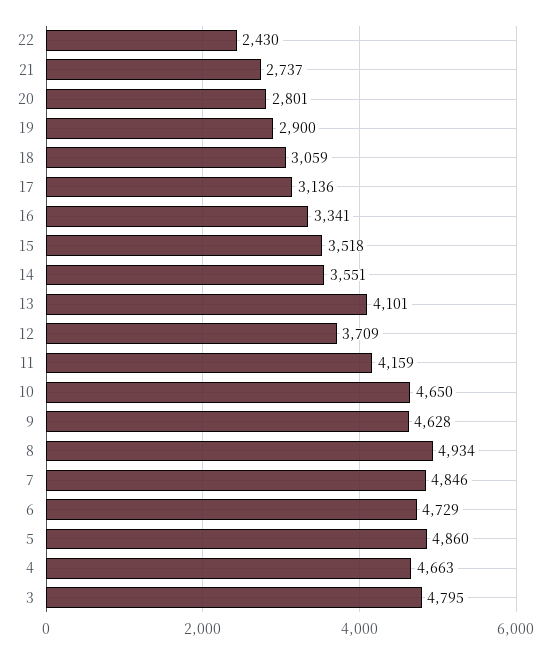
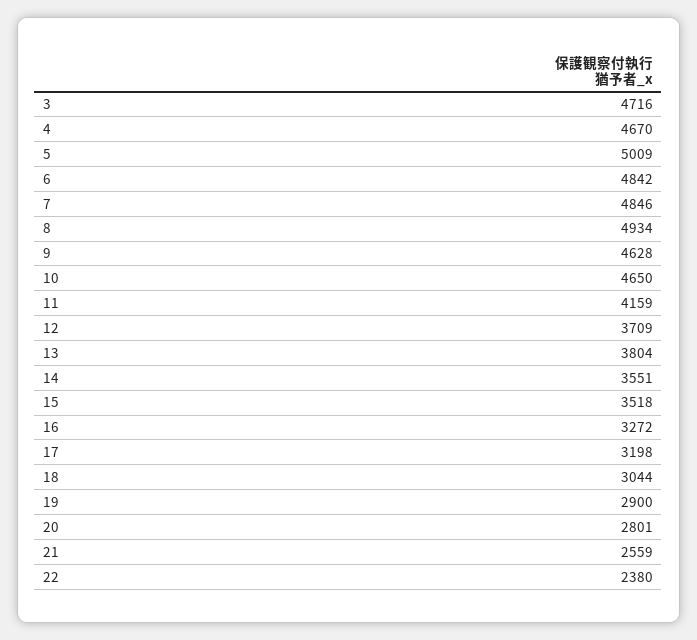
  {
-   "22": 2430,
+   "22": 2380,
-   "21": 2737,
+   "21": 2559,
    "20": 2801,
    "19": 2900,
-   "18": 3059,
+   "18": 3044,
-   "17": 3136,
+   "17": 3198,
-   "16": 3341,
+   "16": 3272,
    "15": 3518,
    "14": 3551,
-   "13": 4101,
+   "13": 3804,
    "12": 3709,
    "11": 4159,
    "10": 4650,
    "9": 4628,
    "8": 4934,
    "7": 4846,
-   "6": 4729,
+   "6": 4842,
-   "5": 4860,
+   "5": 5009,
-   "4": 4663,
+   "4": 4670,
-   "3": 4795
+   "3": 4716
  }

